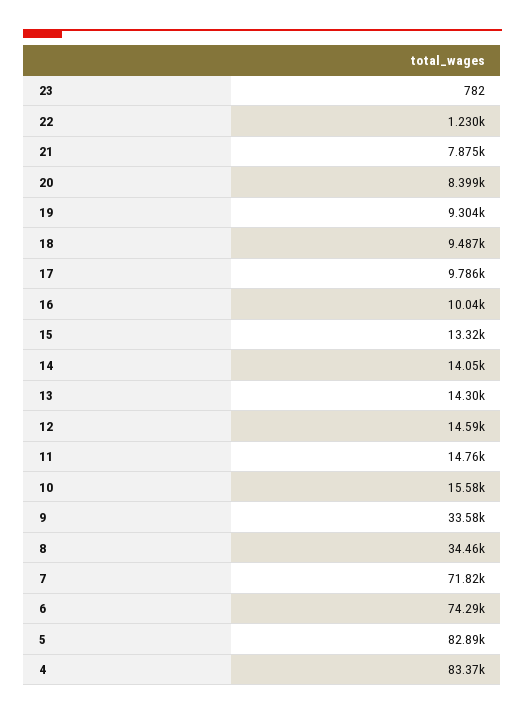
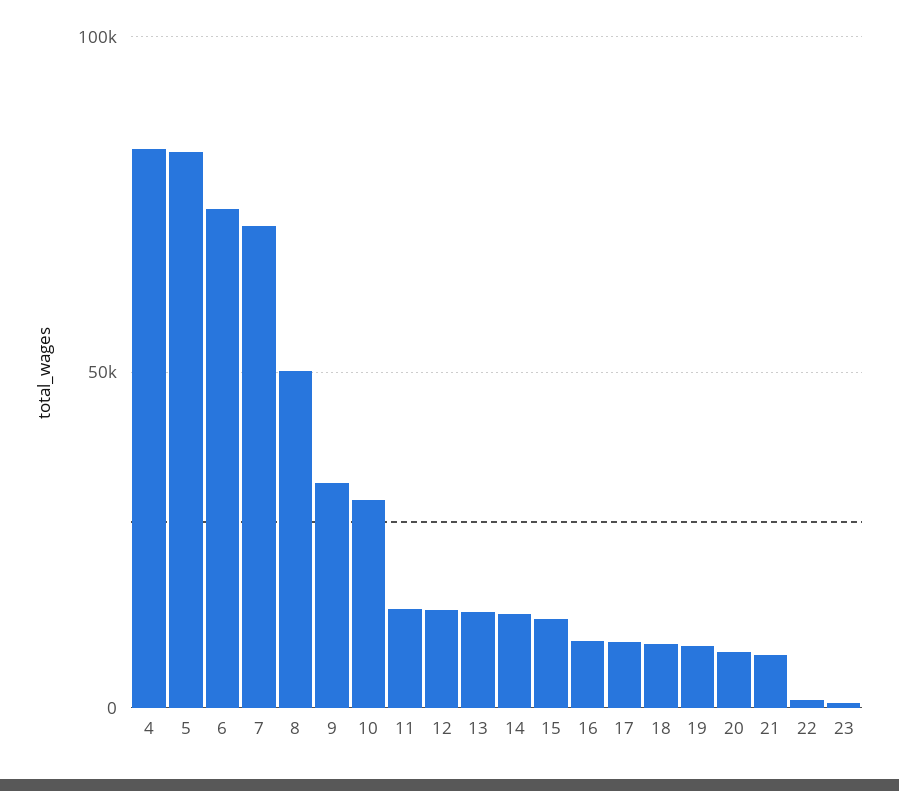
  {
    "23": 782,
    "22": 1230,
    "21": 7875,
    "20": 8399,
    "19": 9304,
    "18": 9487,
    "17": 9786,
    "16": 10040,
    "15": 13320,
    "14": 14050,
    "13": 14300,
    "12": 14590,
    "11": 14760,
-   "10": 15580,
+   "10": 30000,
    "9": 33580,
-   "8": 34460,
+   "8": 50000,
    "7": 71820,
    "6": 74290,
    "5": 82890,
    "4": 83370
  }

